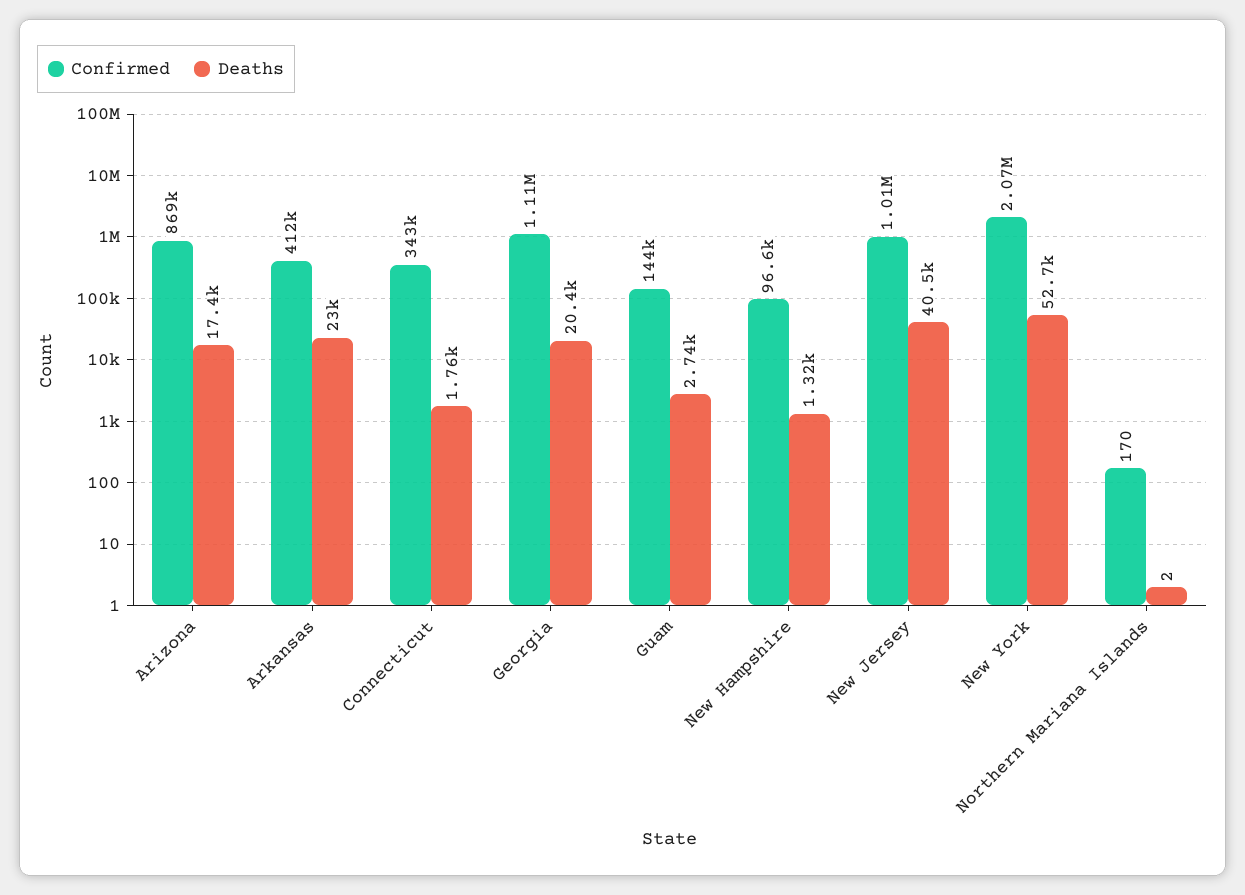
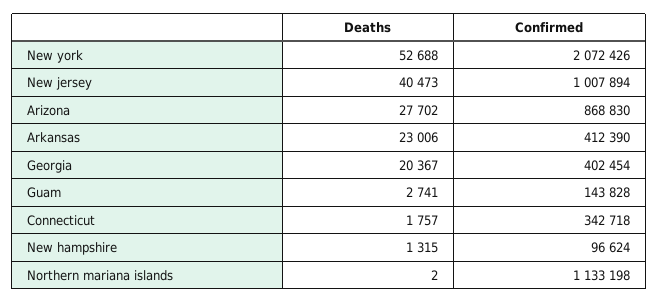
  {
    "Confirmed": {
      "Arizona": 868830,
      "Arkansas": 412390,
      "Connecticut": 342718,
-     "Georgia": 1110000,
+     "Georgia": 402454,
      "Guam": 143828,
      "New Hampshire": 96624,
      "New Jersey": 1007894,
      "New York": 2072426,
-     "Northern Mariana Islands": 170
+     "Northern Mariana Islands": 1133198
    },
    "Deaths": {
-     "Arizona": 17400,
+     "Arizona": 27702,
      "Arkansas": 23006,
      "Connecticut": 1757,
      "Georgia": 20367,
      "Guam": 2741,
      "New Hampshire": 1315,
      "New Jersey": 40473,
      "New York": 52688,
      "Northern Mariana Islands": 2
    }
  }

